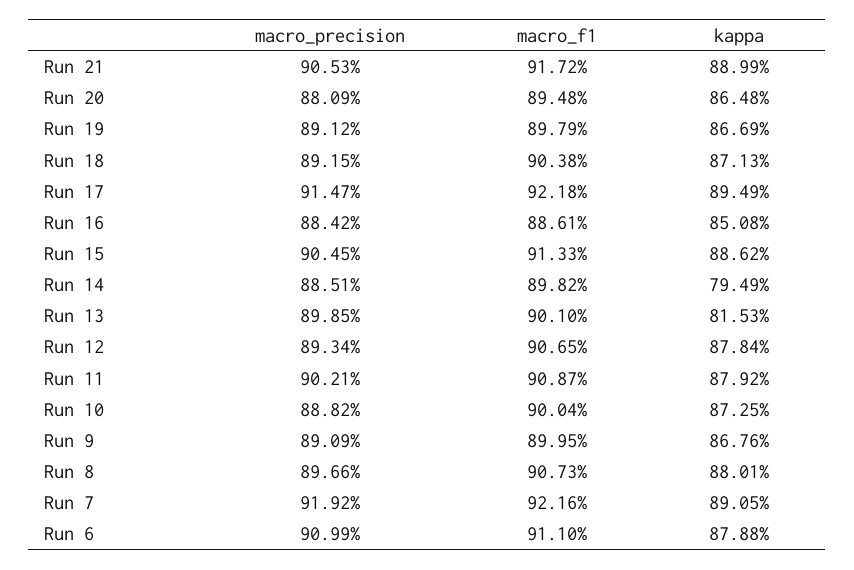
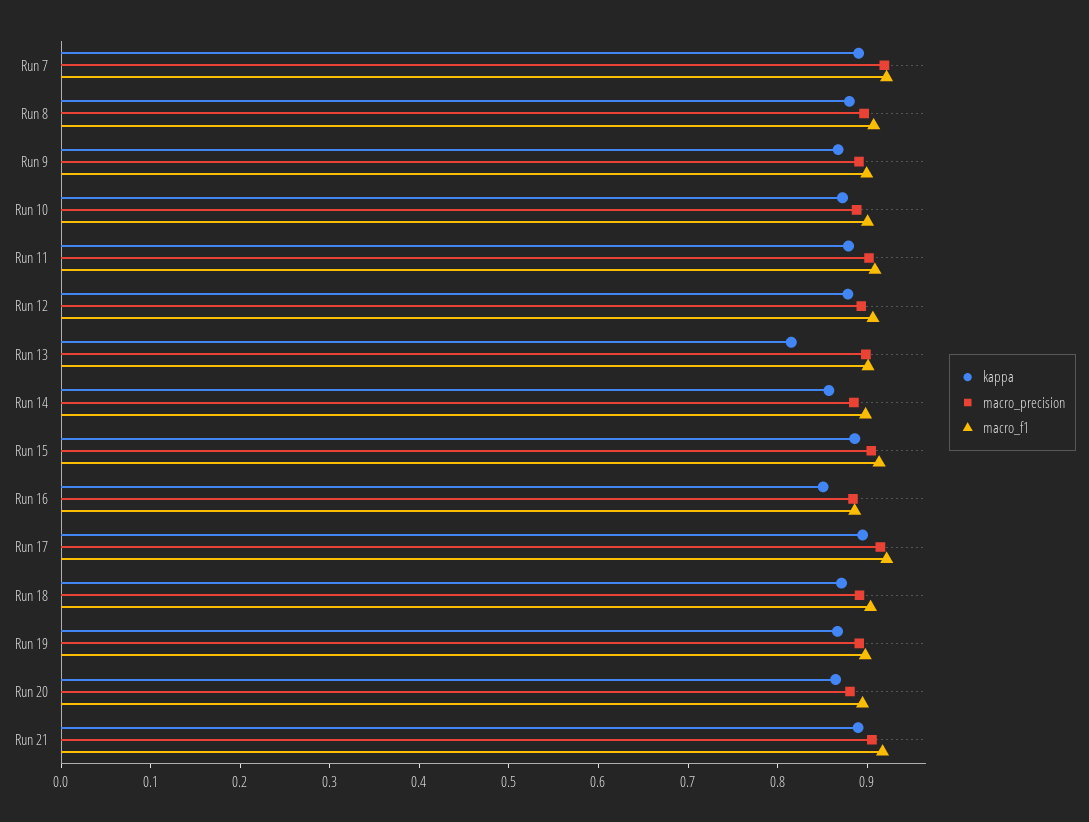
  {
    "macro_precision": {
      "Run 21": 0.9053,
      "Run 20": 0.8809,
      "Run 19": 0.8912,
      "Run 18": 0.8915,
      "Run 17": 0.9147,
      "Run 16": 0.8842,
      "Run 15": 0.9045,
      "Run 14": 0.8851,
      "Run 13": 0.8985,
      "Run 12": 0.8934,
      "Run 11": 0.9021,
      "Run 10": 0.8882,
      "Run 9": 0.8909,
      "Run 8": 0.8966,
-     "Run 7": 0.9192,
+     "Run 7": 0.9192
-     "Run 6": 0.9099
    },
    "macro_f1": {
      "Run 21": 0.9172,
      "Run 20": 0.8948,
      "Run 19": 0.8979,
      "Run 18": 0.9038,
      "Run 17": 0.9218,
      "Run 16": 0.8861,
      "Run 15": 0.9133,
      "Run 14": 0.8982,
      "Run 13": 0.901,
      "Run 12": 0.9065,
      "Run 11": 0.9087,
      "Run 10": 0.9004,
      "Run 9": 0.8995,
      "Run 8": 0.9073,
-     "Run 7": 0.9216,
+     "Run 7": 0.9216
-     "Run 6": 0.911
    },
    "kappa": {
      "Run 21": 0.8899,
      "Run 20": 0.8648,
      "Run 19": 0.8669,
      "Run 18": 0.8713,
      "Run 17": 0.8949,
      "Run 16": 0.8508,
      "Run 15": 0.8862,
-     "Run 14": 0.7949,
+     "Run 14": 0.86,
      "Run 13": 0.8153,
      "Run 12": 0.8784,
      "Run 11": 0.8792,
      "Run 10": 0.8725,
      "Run 9": 0.8676,
      "Run 8": 0.8801,
-     "Run 7": 0.8905,
+     "Run 7": 0.8905
-     "Run 6": 0.8788
    }
  }

